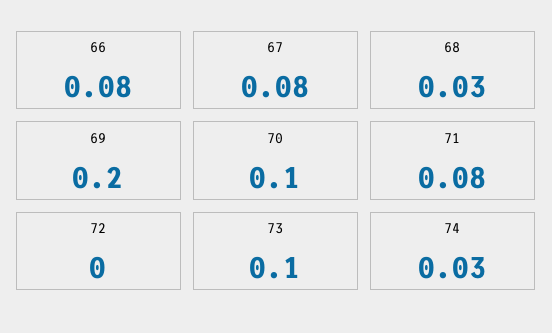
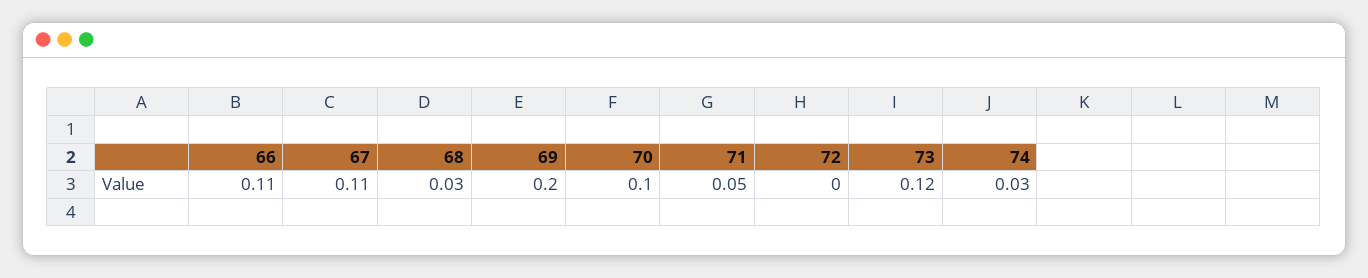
  {
-   "66": 0.08,
+   "66": 0.11,
-   "67": 0.08,
+   "67": 0.11,
    "68": 0.03,
    "69": 0.2,
    "70": 0.1,
-   "71": 0.08,
+   "71": 0.05,
    "72": 0,
-   "73": 0.1,
+   "73": 0.12,
    "74": 0.03
  }

